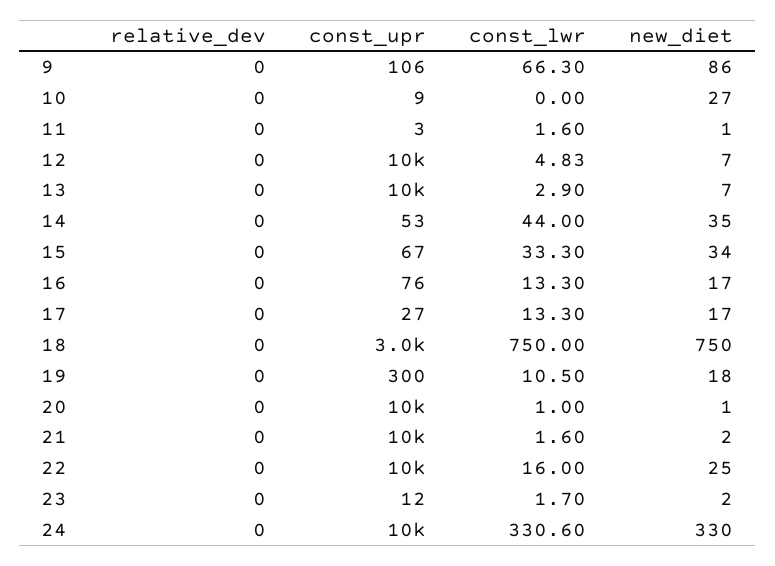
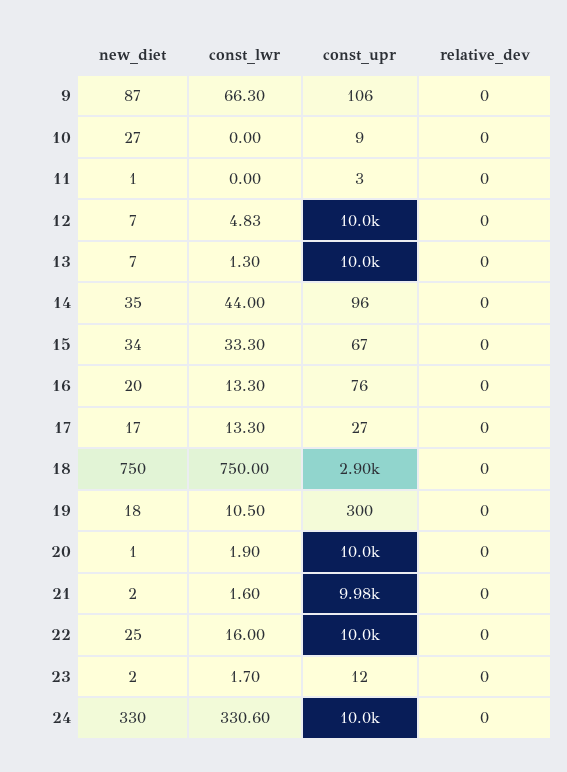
  {
    "relative_dev": {
      "9": 0,
      "10": 0,
      "11": 0,
      "12": 0,
      "13": 0,
      "14": 0,
      "15": 0,
      "16": 0,
      "17": 0,
      "18": 0,
      "19": 0,
      "20": 0,
      "21": 0,
      "22": 0,
      "23": 0,
      "24": 0
    },
    "const_upr": {
      "9": 106,
      "10": 9,
      "11": 3,
      "12": 10000,
      "13": 10000,
-     "14": 53,
+     "14": 96,
      "15": 67,
      "16": 76,
      "17": 27,
-     "18": 3000,
+     "18": 2900,
      "19": 300,
      "20": 10000,
-     "21": 10000,
+     "21": 9980,
      "22": 10000,
      "23": 12,
      "24": 10000
    },
    "const_lwr": {
      "9": 66.3,
      "10": 0,
-     "11": 1.6,
+     "11": 0,
      "12": 4.83,
-     "13": 2.9,
+     "13": 1.3,
      "14": 44,
      "15": 33.3,
      "16": 13.3,
      "17": 13.3,
      "18": 750,
      "19": 10.5,
-     "20": 1,
+     "20": 1.9,
      "21": 1.6,
      "22": 16,
      "23": 1.7,
      "24": 330.6
    },
    "new_diet": {
-     "9": 86,
+     "9": 87,
      "10": 27,
      "11": 1,
      "12": 7,
      "13": 7,
      "14": 35,
      "15": 34,
-     "16": 17,
+     "16": 20,
      "17": 17,
      "18": 750,
      "19": 18,
      "20": 1,
      "21": 2,
      "22": 25,
      "23": 2,
      "24": 330
    }
  }

